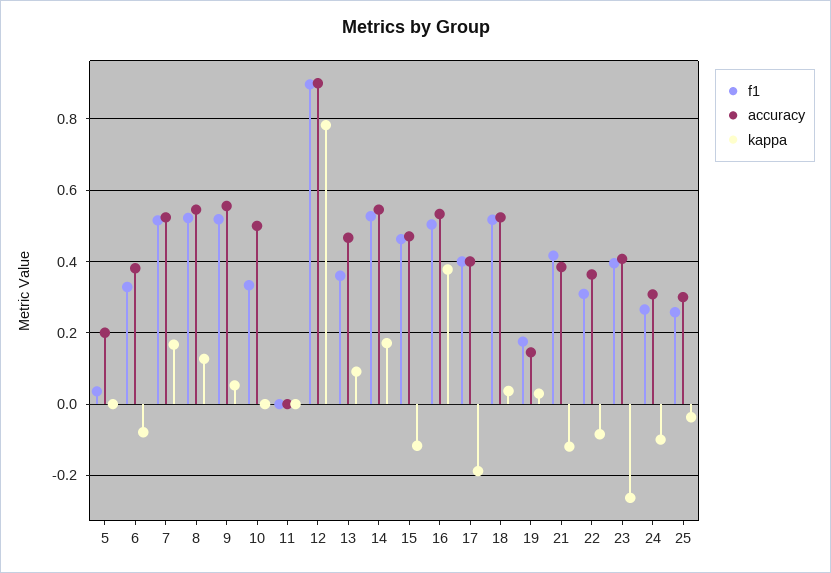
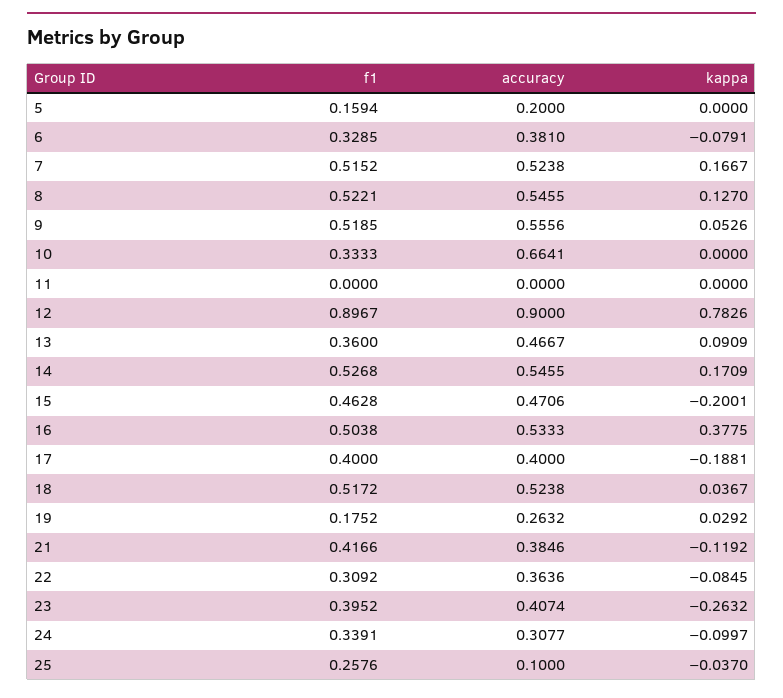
  {
    "f1": {
-     "5": 0.04,
+     "5": 0.1594,
      "6": 0.3285,
      "7": 0.5152,
      "8": 0.5221,
      "9": 0.5185,
      "10": 0.3333,
      "11": 0,
      "12": 0.8967,
      "13": 0.36,
      "14": 0.5268,
      "15": 0.4628,
      "16": 0.5038,
      "17": 0.4,
      "18": 0.5172,
      "19": 0.1752,
      "21": 0.4166,
      "22": 0.3092,
      "23": 0.3952,
-     "24": 0.26,
+     "24": 0.3391,
      "25": 0.2576
    },
    "accuracy": {
      "5": 0.2,
      "6": 0.381,
      "7": 0.5238,
      "8": 0.5455,
      "9": 0.5556,
-     "10": 0.5,
+     "10": 0.6641,
      "11": 0,
      "12": 0.9,
      "13": 0.4667,
      "14": 0.5455,
      "15": 0.4706,
      "16": 0.5333,
      "17": 0.4,
      "18": 0.5238,
-     "19": 0.14,
+     "19": 0.2632,
      "21": 0.3846,
      "22": 0.3636,
      "23": 0.4074,
      "24": 0.3077,
-     "25": 0.3
+     "25": 0.1
    },
    "kappa": {
      "5": 0,
      "6": -0.0791,
      "7": 0.1667,
      "8": 0.127,
      "9": 0.0526,
      "10": 0,
      "11": 0,
      "12": 0.7826,
      "13": 0.0909,
      "14": 0.1709,
-     "15": -0.12,
+     "15": -0.2001,
      "16": 0.3775,
      "17": -0.1881,
      "18": 0.0367,
      "19": 0.0292,
      "21": -0.1192,
      "22": -0.0845,
      "23": -0.2632,
      "24": -0.0997,
      "25": -0.037
    }
  }

